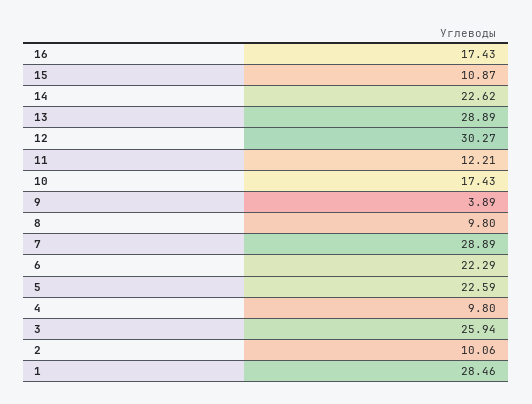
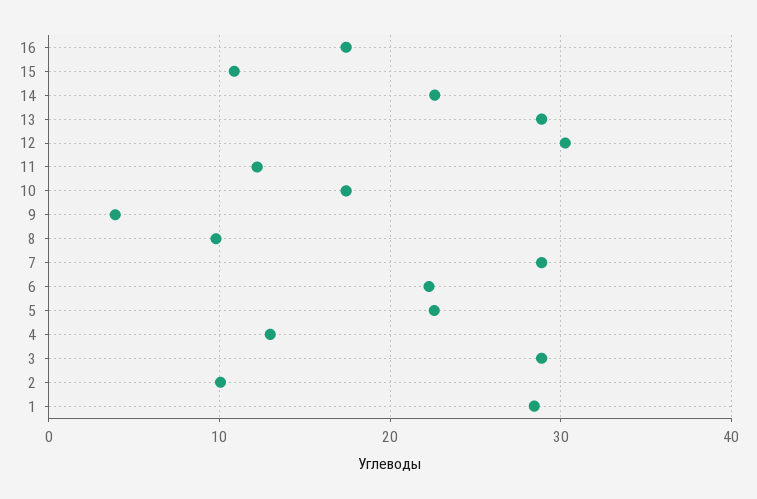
  {
    "16": 17.43,
    "15": 10.87,
    "14": 22.62,
    "13": 28.89,
    "12": 30.27,
    "11": 12.21,
    "10": 17.43,
    "9": 3.89,
    "8": 9.8,
    "7": 28.89,
    "6": 22.29,
    "5": 22.59,
-   "4": 9.8,
+   "4": 13,
-   "3": 25.94,
+   "3": 29,
    "2": 10.06,
    "1": 28.46
  }

